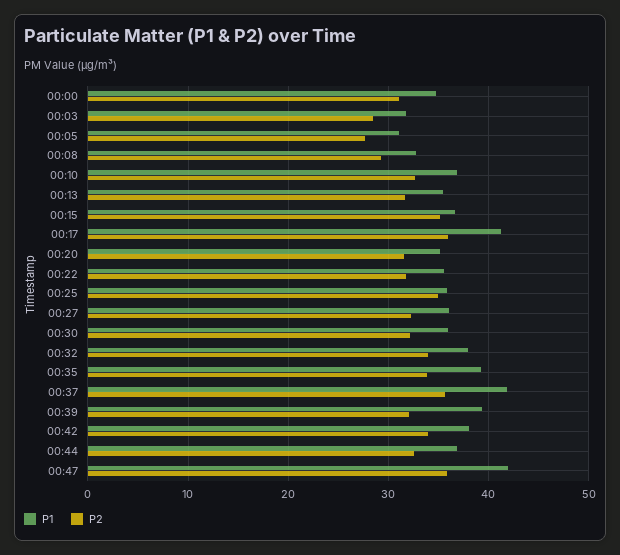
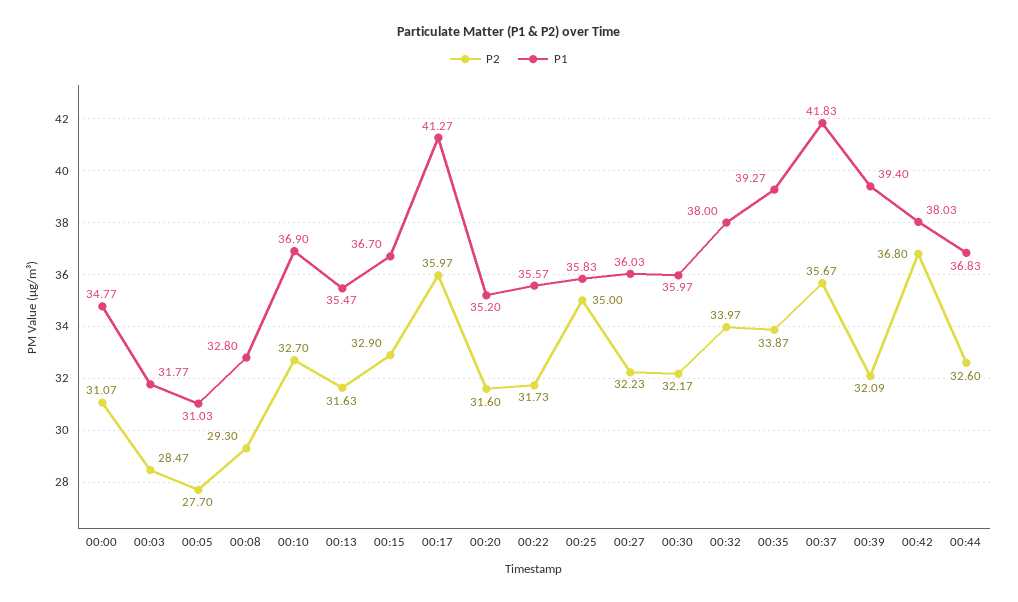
  {
    "P1": {
      "00:00": 34.77,
      "00:03": 31.77,
      "00:05": 31.03,
      "00:08": 32.8,
      "00:10": 36.9,
      "00:13": 35.47,
      "00:15": 36.7,
      "00:17": 41.27,
      "00:20": 35.2,
      "00:22": 35.57,
      "00:25": 35.83,
      "00:27": 36.03,
      "00:30": 35.97,
      "00:32": 38,
      "00:35": 39.27,
      "00:37": 41.83,
      "00:39": 39.4,
      "00:42": 38.03,
-     "00:44": 36.83,
+     "00:44": 36.83
-     "00:47": 42
    },
    "P2": {
      "00:00": 31.07,
      "00:03": 28.47,
      "00:05": 27.7,
      "00:08": 29.3,
      "00:10": 32.7,
      "00:13": 31.63,
-     "00:15": 35,
+     "00:15": 32.9,
      "00:17": 35.97,
      "00:20": 31.6,
      "00:22": 31.73,
      "00:25": 35,
      "00:27": 32.23,
      "00:30": 32.17,
      "00:32": 33.97,
      "00:35": 33.87,
      "00:37": 35.67,
      "00:39": 32.09,
-     "00:42": 34,
+     "00:42": 36.8,
-     "00:44": 32.6,
+     "00:44": 32.6
-     "00:47": 36
    }
  }

